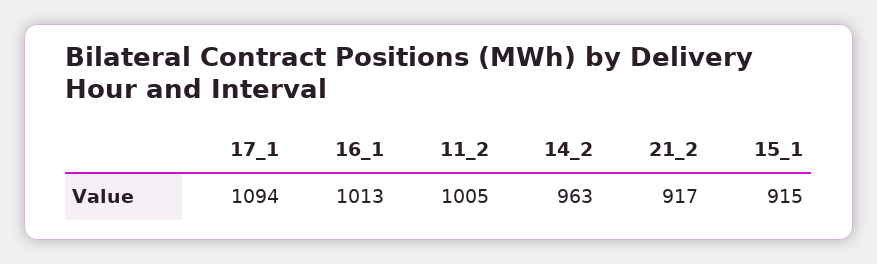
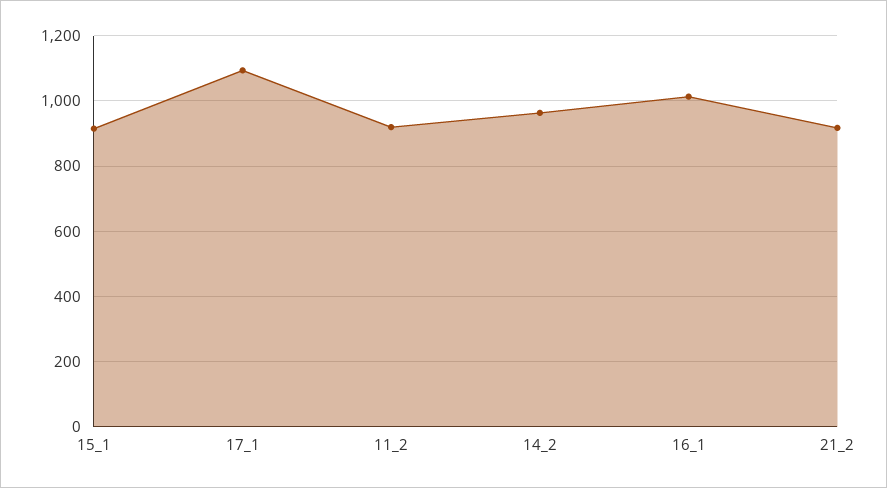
  {
    "17_1": 1094,
    "16_1": 1013,
-   "11_2": 1005,
+   "11_2": 920,
    "14_2": 963,
    "21_2": 917,
    "15_1": 915
  }

